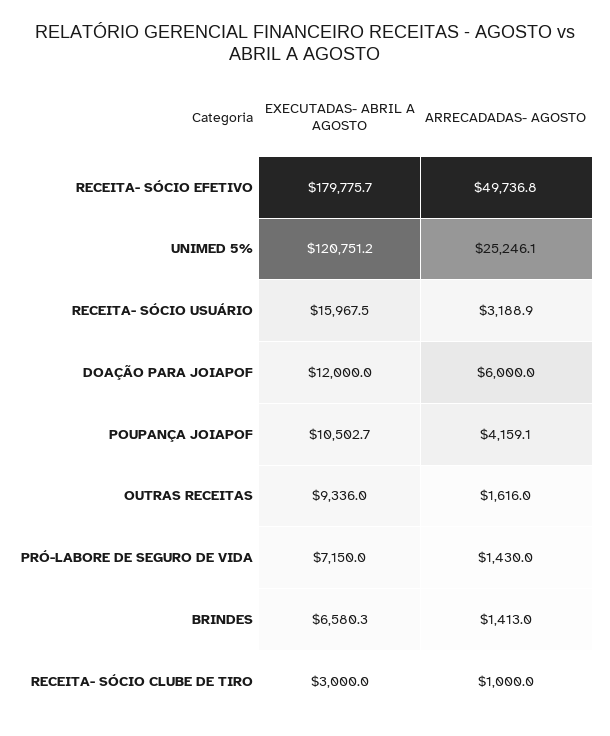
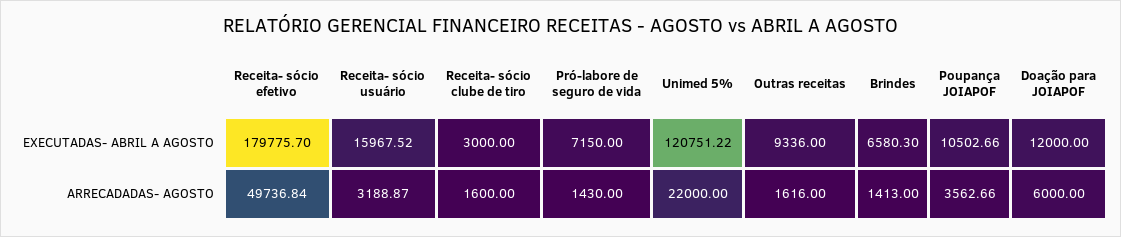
  {
    "EXECUTADAS- ABRIL A AGOSTO": {
      "RECEITA- SÓCIO EFETIVO": 179775.7,
      "UNIMED 5%": 120751.22,
      "RECEITA- SÓCIO USUÁRIO": 15967.52,
      "DOAÇÃO PARA JOIAPOF": 12000,
      "POUPANÇA JOIAPOF": 10502.66,
      "OUTRAS RECEITAS": 9336,
      "PRÓ-LABORE DE SEGURO DE VIDA": 7150,
      "BRINDES": 6580.3,
      "RECEITA- SÓCIO CLUBE DE TIRO": 3000
    },
    "ARRECADADAS- AGOSTO": {
      "RECEITA- SÓCIO EFETIVO": 49736.84,
-     "UNIMED 5%": 25246.1,
+     "UNIMED 5%": 22000,
      "RECEITA- SÓCIO USUÁRIO": 3188.87,
      "DOAÇÃO PARA JOIAPOF": 6000,
-     "POUPANÇA JOIAPOF": 4159.1,
+     "POUPANÇA JOIAPOF": 3562.66,
      "OUTRAS RECEITAS": 1616,
      "PRÓ-LABORE DE SEGURO DE VIDA": 1430,
      "BRINDES": 1413,
-     "RECEITA- SÓCIO CLUBE DE TIRO": 1000
+     "RECEITA- SÓCIO CLUBE DE TIRO": 1600
    }
  }

